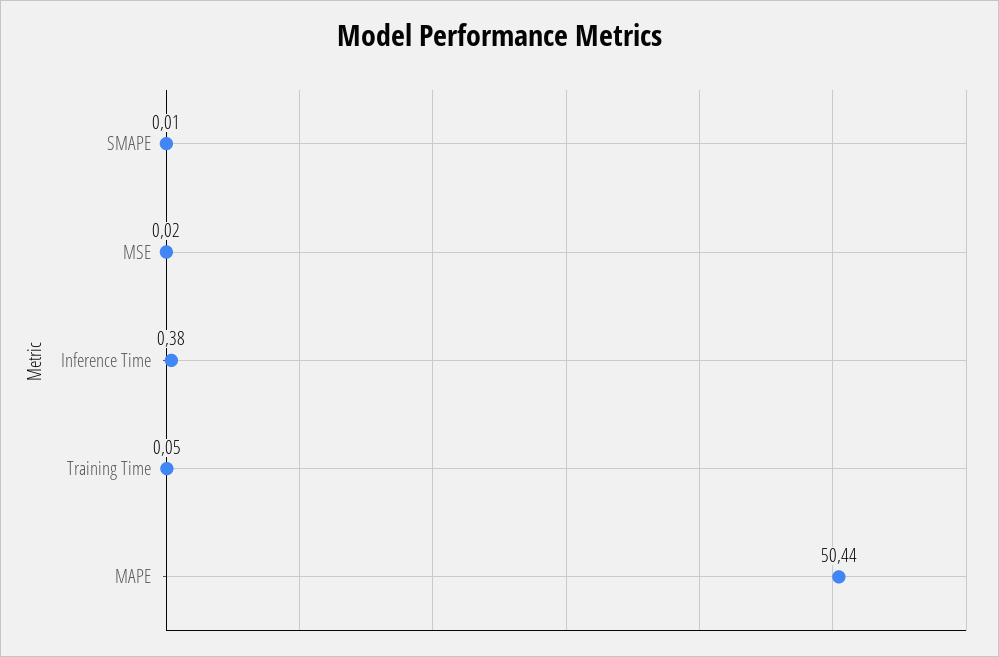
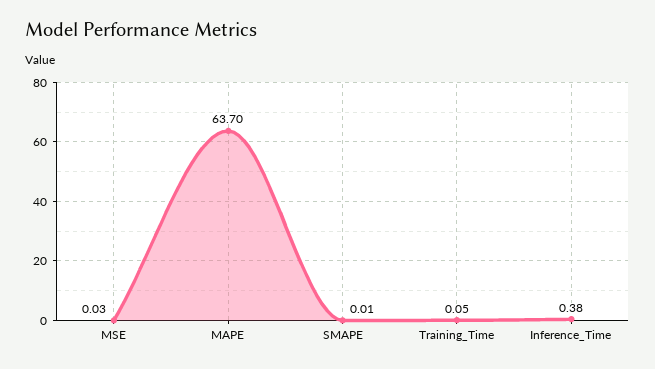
  {
    "SMAPE": 0.01,
-   "MSE": 0.02,
+   "MSE": 0.03,
    "Inference Time": 0.38,
    "Training Time": 0.05,
-   "MAPE": 50.44
+   "MAPE": 63.7
  }

